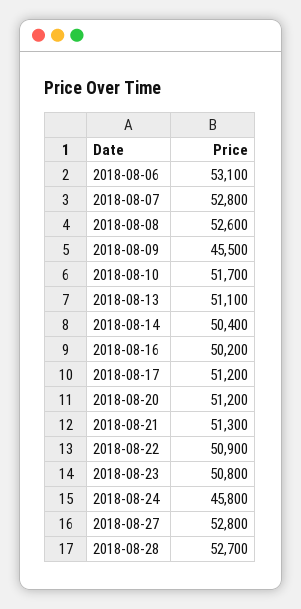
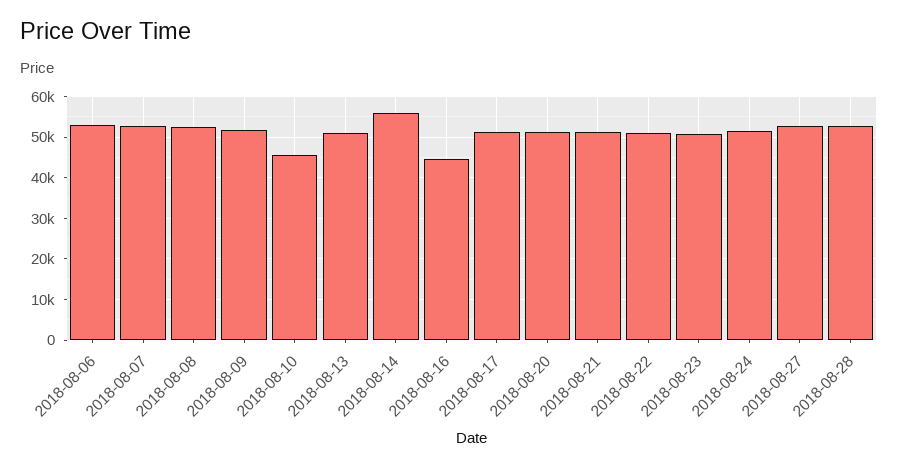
  {
    "2018-08-06": 53100,
    "2018-08-07": 52800,
    "2018-08-08": 52600,
-   "2018-08-09": 45500,
+   "2018-08-09": 52000,
-   "2018-08-10": 51700,
+   "2018-08-10": 46000,
    "2018-08-13": 51100,
-   "2018-08-14": 50400,
+   "2018-08-14": 56000,
-   "2018-08-16": 50200,
+   "2018-08-16": 44000,
    "2018-08-17": 51200,
    "2018-08-20": 51200,
    "2018-08-21": 51300,
    "2018-08-22": 50900,
    "2018-08-23": 50800,
-   "2018-08-24": 45800,
+   "2018-08-24": 52000,
    "2018-08-27": 52800,
    "2018-08-28": 52700
  }

